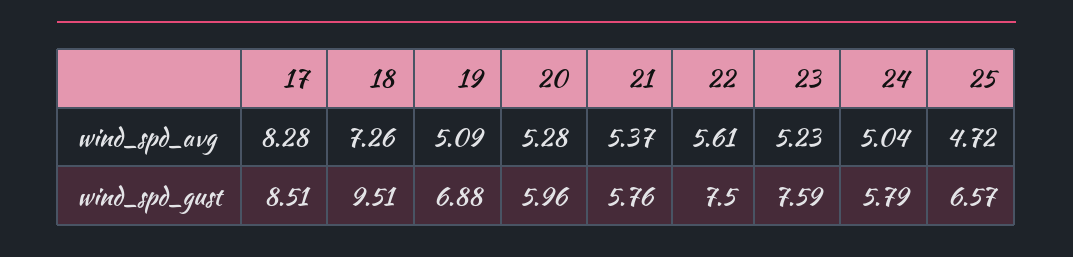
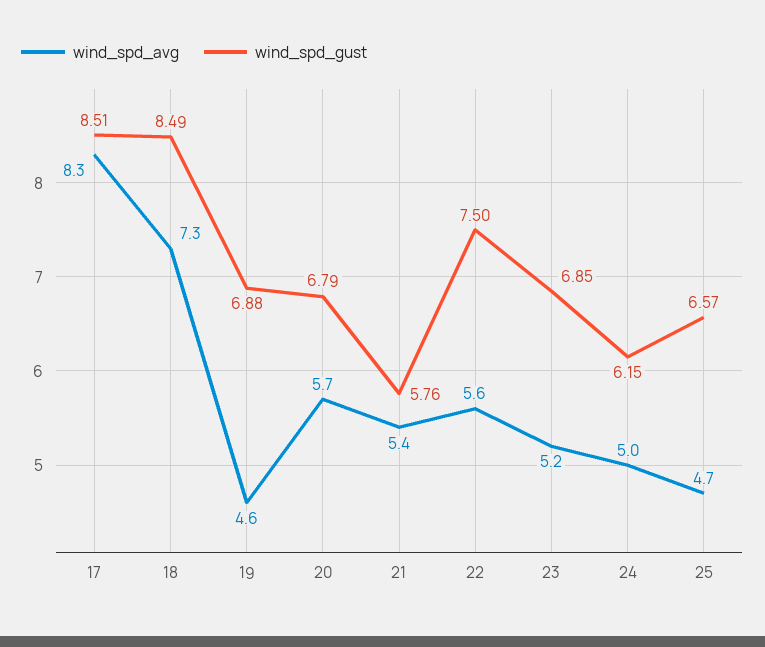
  {
    "wind_spd_avg": {
      "17": 8.28,
      "18": 7.26,
-     "19": 5.09,
+     "19": 4.6,
-     "20": 5.28,
+     "20": 5.7,
      "21": 5.37,
      "22": 5.61,
      "23": 5.23,
      "24": 5.04,
      "25": 4.72
    },
    "wind_spd_gust": {
      "17": 8.51,
-     "18": 9.51,
+     "18": 8.49,
      "19": 6.88,
-     "20": 5.96,
+     "20": 6.79,
      "21": 5.76,
      "22": 7.5,
-     "23": 7.59,
+     "23": 6.85,
-     "24": 5.79,
+     "24": 6.15,
      "25": 6.57
    }
  }

